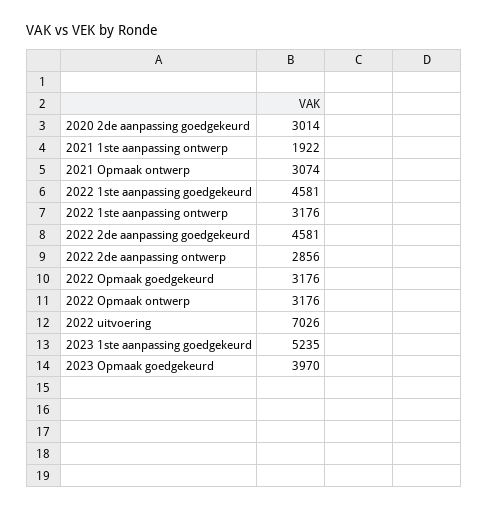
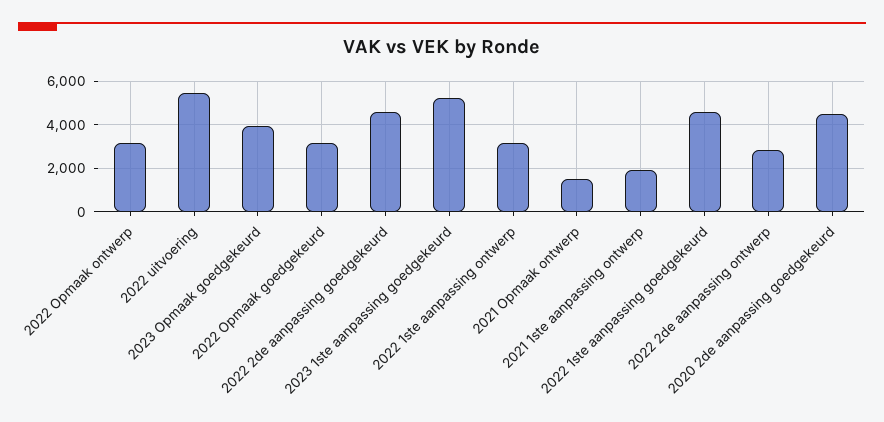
  {
-   "2020 2de aanpassing goedgekeurd": 3014,
+   "2020 2de aanpassing goedgekeurd": 4500,
    "2021 1ste aanpassing ontwerp": 1922,
-   "2021 Opmaak ontwerp": 3074,
+   "2021 Opmaak ontwerp": 1500,
    "2022 1ste aanpassing goedgekeurd": 4581,
    "2022 1ste aanpassing ontwerp": 3176,
    "2022 2de aanpassing goedgekeurd": 4581,
    "2022 2de aanpassing ontwerp": 2856,
    "2022 Opmaak goedgekeurd": 3176,
    "2022 Opmaak ontwerp": 3176,
-   "2022 uitvoering": 7026,
+   "2022 uitvoering": 5500,
    "2023 1ste aanpassing goedgekeurd": 5235,
    "2023 Opmaak goedgekeurd": 3970
  }

